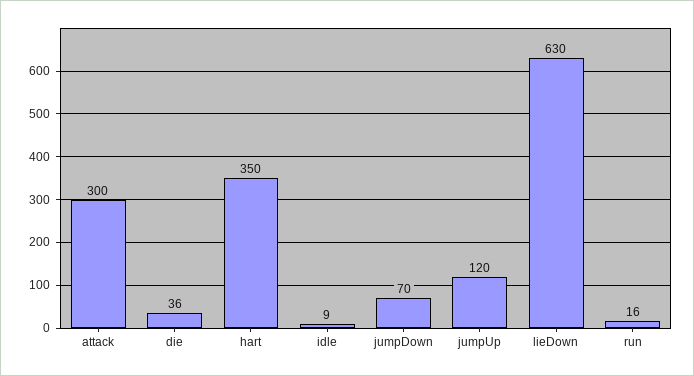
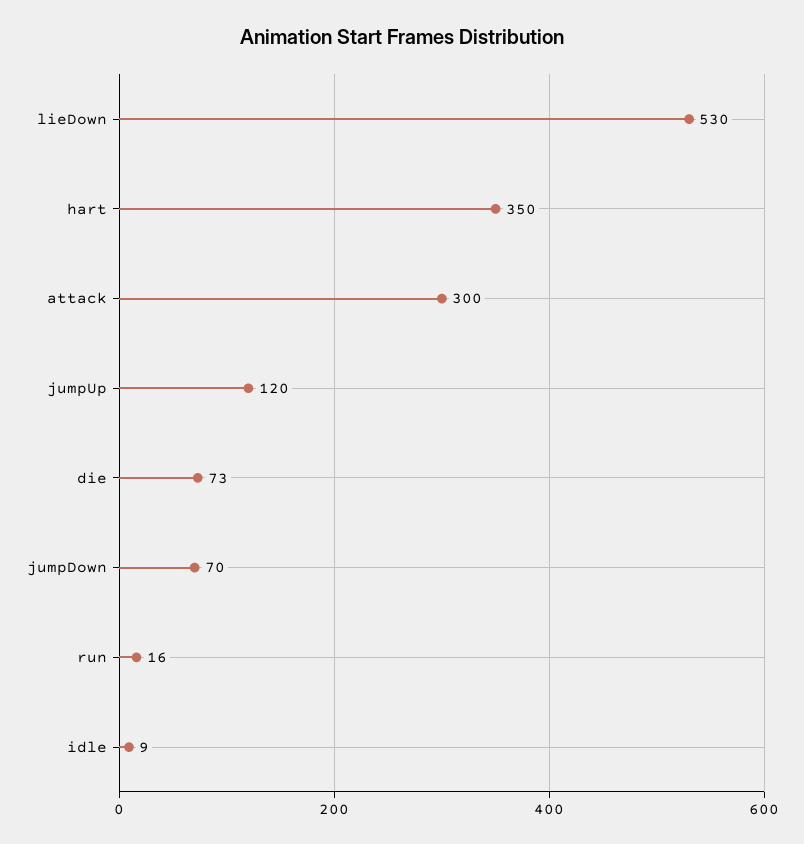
  {
    "attack": 300,
-   "die": 36,
+   "die": 73,
    "hart": 350,
    "idle": 9,
    "jumpDown": 70,
    "jumpUp": 120,
-   "lieDown": 630,
+   "lieDown": 530,
    "run": 16
  }

